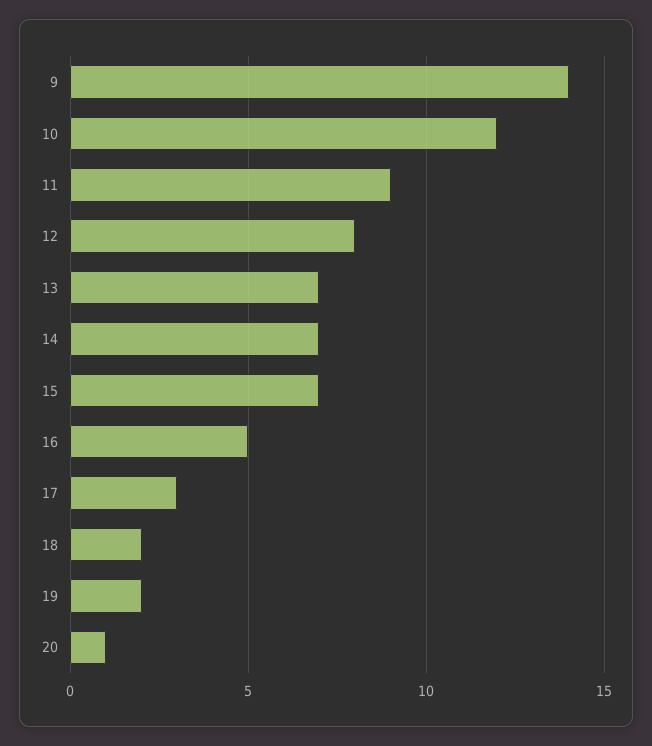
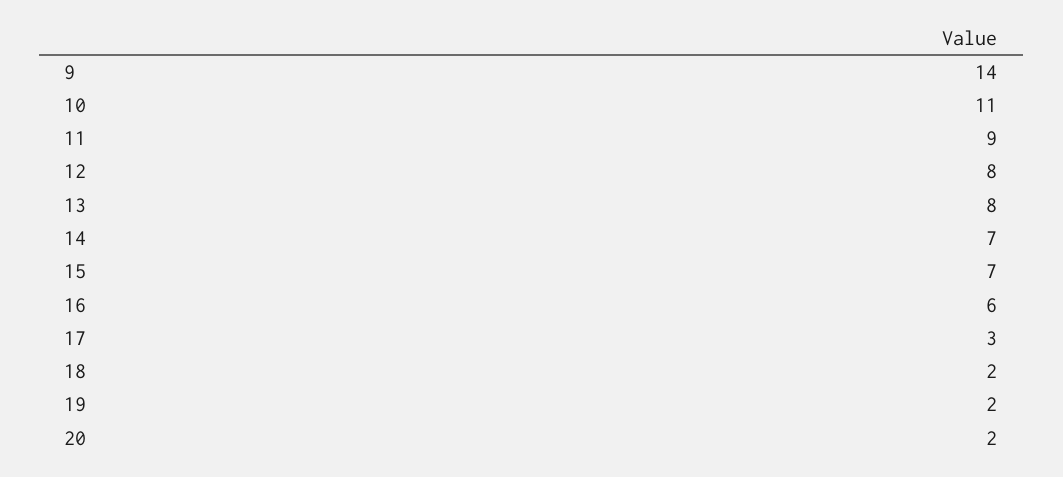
  {
    "9": 14,
-   "10": 12,
+   "10": 11,
    "11": 9,
    "12": 8,
-   "13": 7,
+   "13": 8,
    "14": 7,
    "15": 7,
-   "16": 5,
+   "16": 6,
    "17": 3,
    "18": 2,
    "19": 2,
-   "20": 1
+   "20": 2
  }

